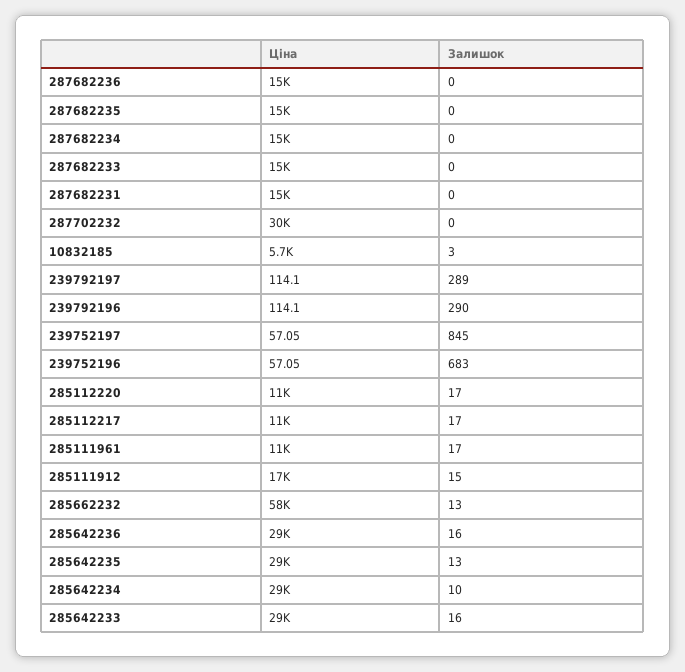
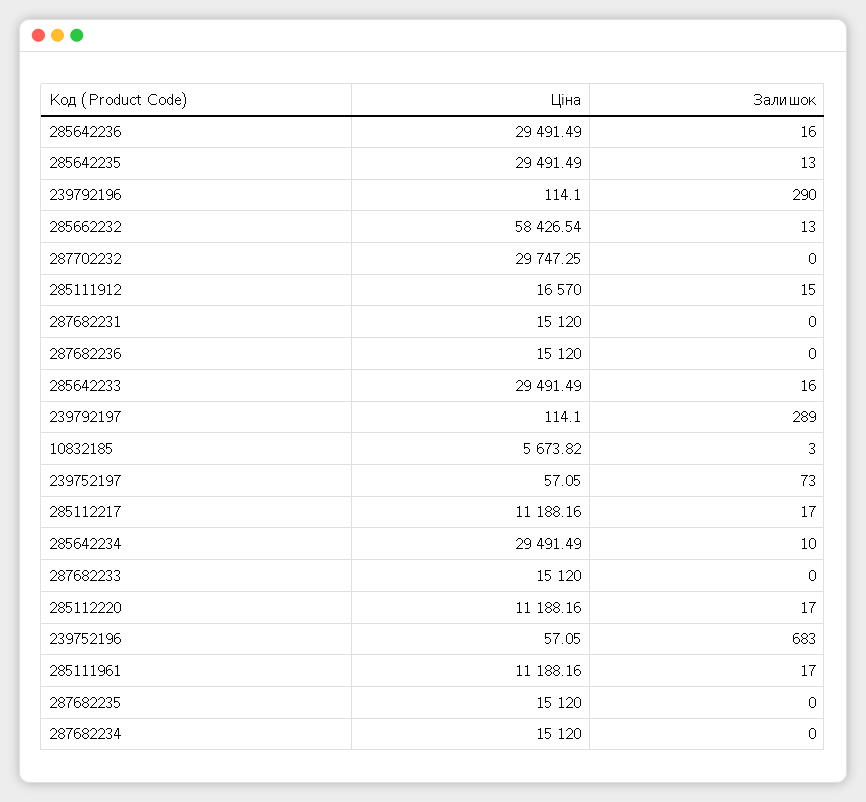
  {
    "Ціна": {
      "287682236": 15120,
      "287682235": 15120,
      "287682234": 15120,
      "287682233": 15120,
      "287682231": 15120,
      "287702232": 29747.25,
      "10832185": 5673.82,
      "239792197": 114.1,
      "239792196": 114.1,
      "239752197": 57.05,
      "239752196": 57.05,
      "285112220": 11188.16,
      "285112217": 11188.16,
      "285111961": 11188.16,
      "285111912": 16570,
      "285662232": 58426.54,
      "285642236": 29491.49,
      "285642235": 29491.49,
      "285642234": 29491.49,
      "285642233": 29491.49
    },
    "Залишок": {
      "287682236": 0,
      "287682235": 0,
      "287682234": 0,
      "287682233": 0,
      "287682231": 0,
      "287702232": 0,
      "10832185": 3,
      "239792197": 289,
      "239792196": 290,
-     "239752197": 845,
+     "239752197": 73,
      "239752196": 683,
      "285112220": 17,
      "285112217": 17,
      "285111961": 17,
      "285111912": 15,
      "285662232": 13,
      "285642236": 16,
      "285642235": 13,
      "285642234": 10,
      "285642233": 16
    }
  }

